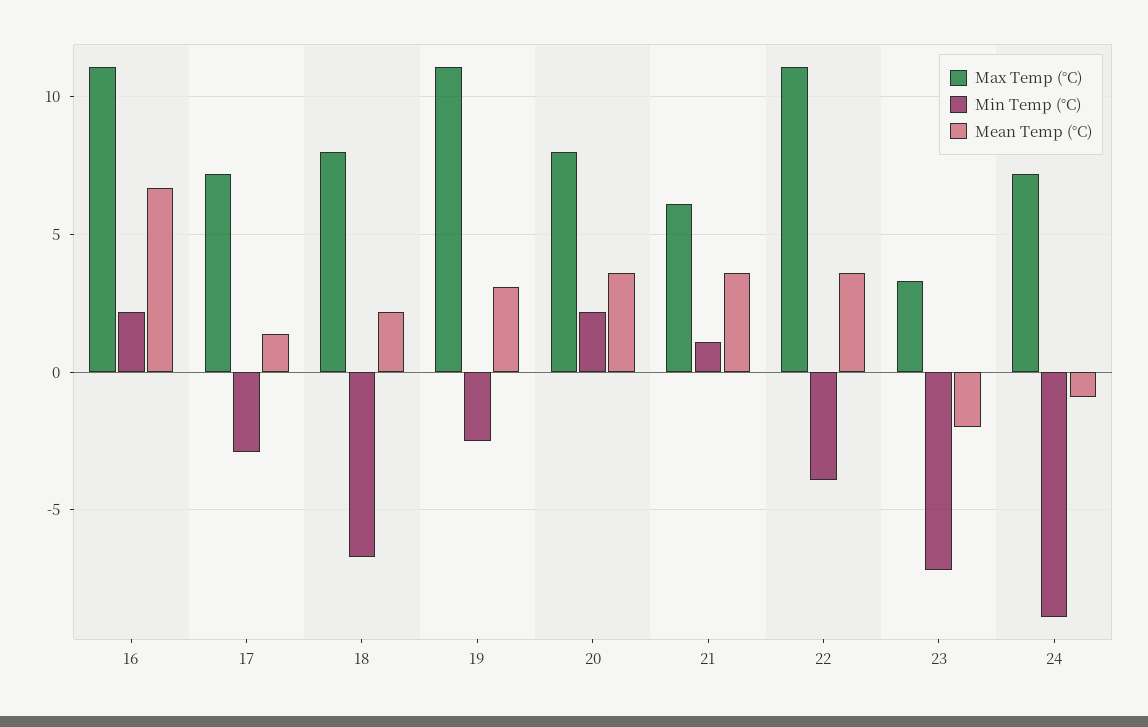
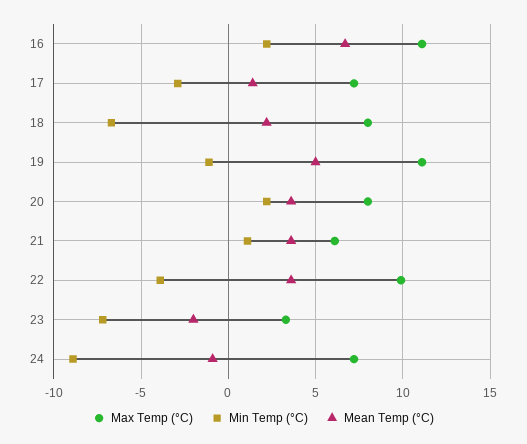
  {
    "Max Temp (°C)": {
      "16": 11,
      "17": 7,
      "18": 8,
      "19": 11,
      "20": 8,
      "21": 6,
-     "22": 11,
+     "22": 10,
      "23": 3.5,
      "24": 7
    },
    "Min Temp (°C)": {
      "16": 2,
      "17": -3,
      "18": -6.5,
-     "19": -2.5,
+     "19": -1,
      "20": 2,
      "21": 1,
      "22": -4,
      "23": -7,
      "24": -9
    },
    "Mean Temp (°C)": {
      "16": 6.5,
      "17": 1.5,
      "18": 2,
-     "19": 3,
+     "19": 5,
      "20": 3.5,
      "21": 3.5,
      "22": 3.5,
      "23": -2,
      "24": -1
    }
  }

